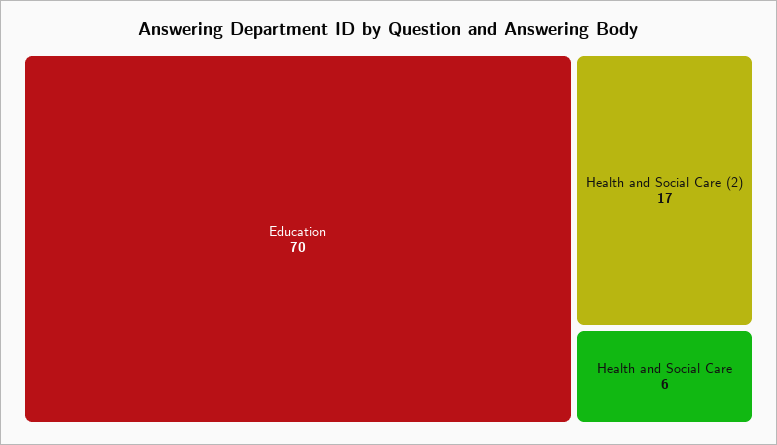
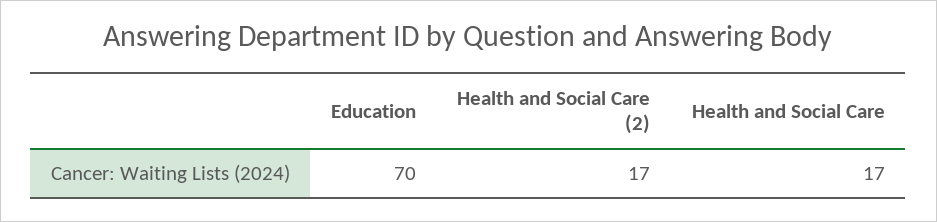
  {
    "Education": 70,
    "Health and Social Care (2)": 17,
-   "Health and Social Care": 6
+   "Health and Social Care": 17
  }

